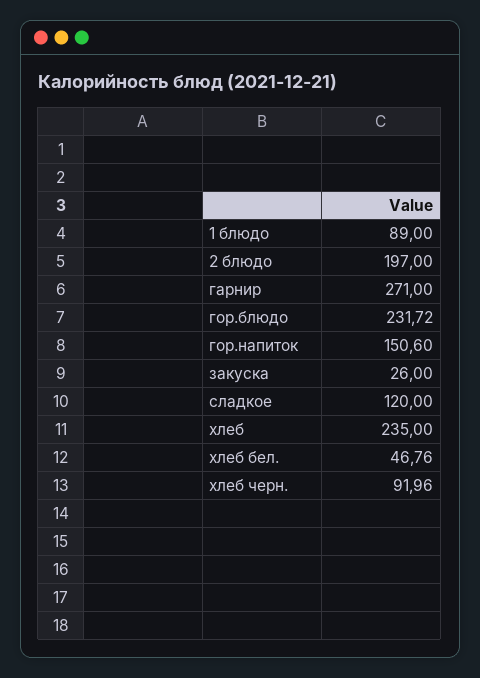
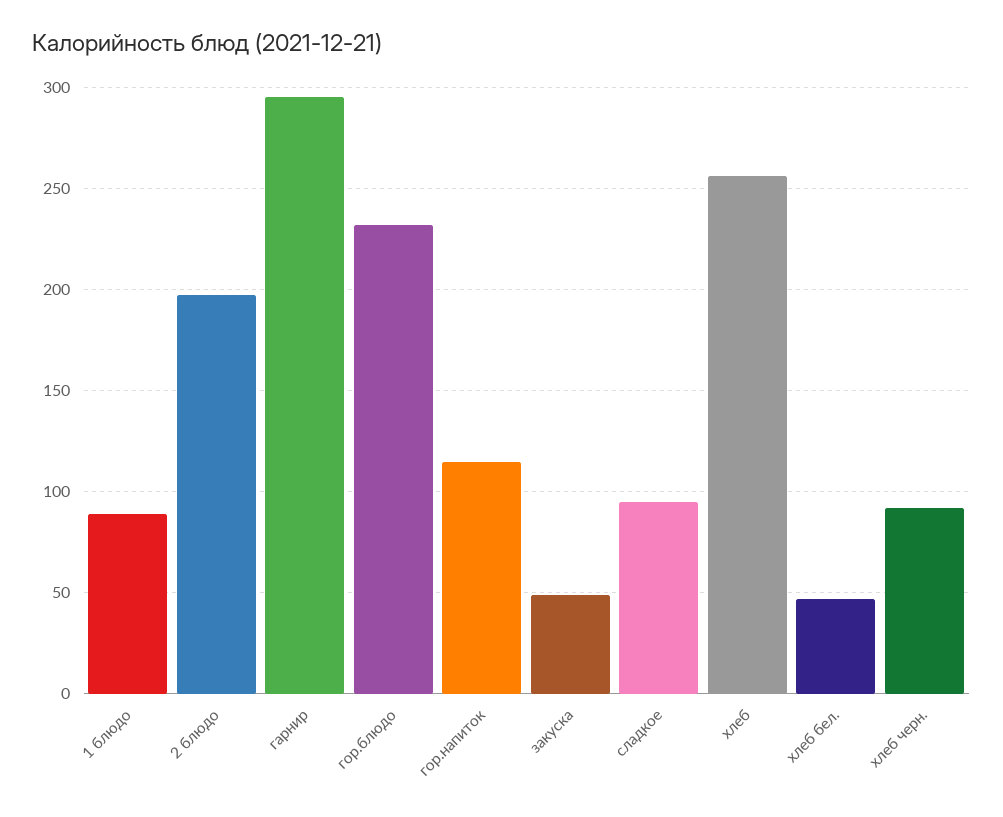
  {
    "1 блюдо": 89,
    "2 блюдо": 197,
-   "гарнир": 271,
+   "гарнир": 295,
    "гор.блюдо": 231.72,
-   "гор.напиток": 150.6,
+   "гор.напиток": 115,
-   "закуска": 26,
+   "закуска": 50,
-   "сладкое": 120,
+   "сладкое": 95,
-   "хлеб": 235,
+   "хлеб": 255,
    "хлеб бел.": 46.76,
    "хлеб черн.": 91.96
  }

